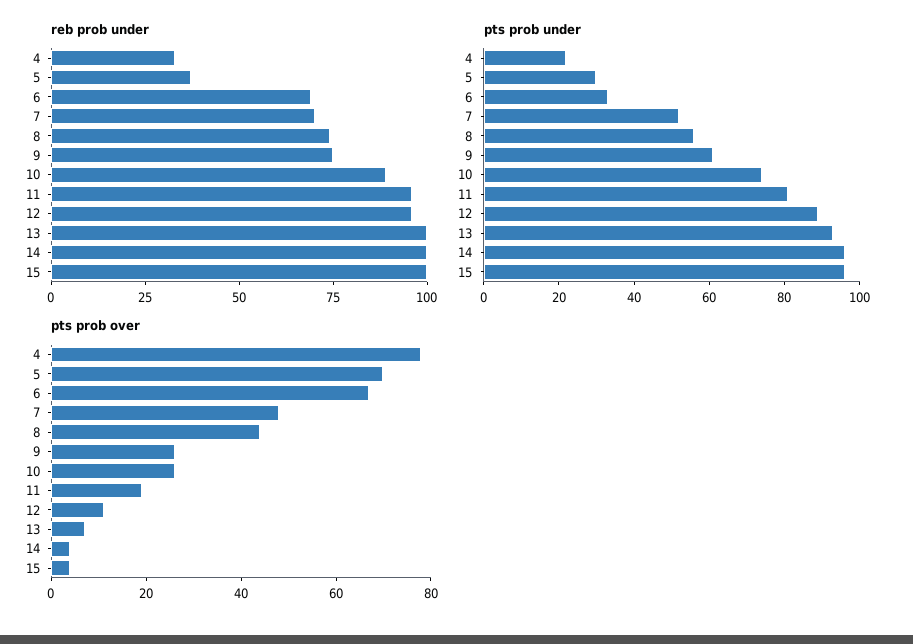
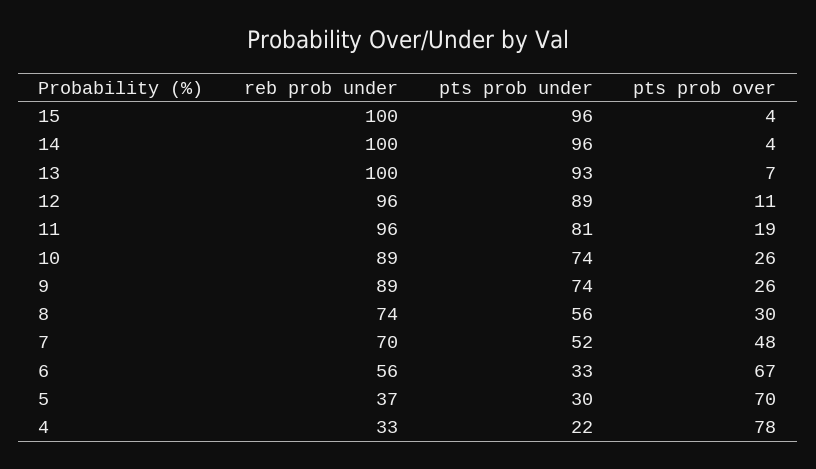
  {
    "reb prob under": {
      "4": 33,
      "5": 37,
-     "6": 70,
+     "6": 56,
      "7": 70,
      "8": 74,
-     "9": 75,
+     "9": 89,
      "10": 89,
      "11": 96,
      "12": 96,
      "13": 100,
      "14": 100,
      "15": 100
    },
    "pts prob under": {
      "4": 22,
      "5": 30,
      "6": 33,
      "7": 52,
      "8": 56,
-     "9": 60,
+     "9": 74,
      "10": 74,
      "11": 81,
      "12": 89,
      "13": 93,
      "14": 96,
      "15": 96
    },
    "pts prob over": {
      "4": 78,
      "5": 70,
      "6": 67,
      "7": 48,
-     "8": 45,
+     "8": 30,
      "9": 26,
      "10": 26,
      "11": 19,
      "12": 11,
      "13": 7,
      "14": 4,
      "15": 4
    }
  }

